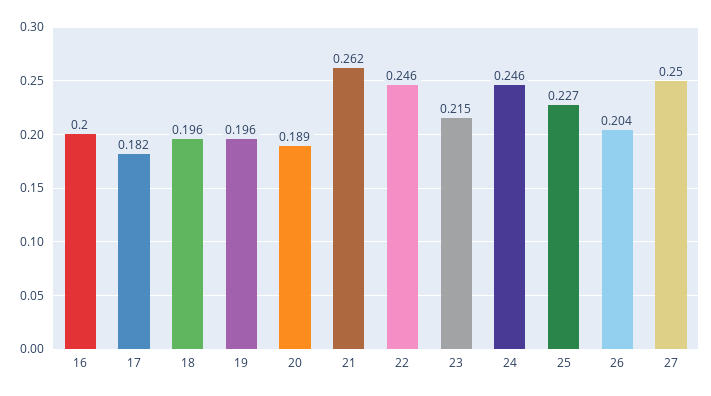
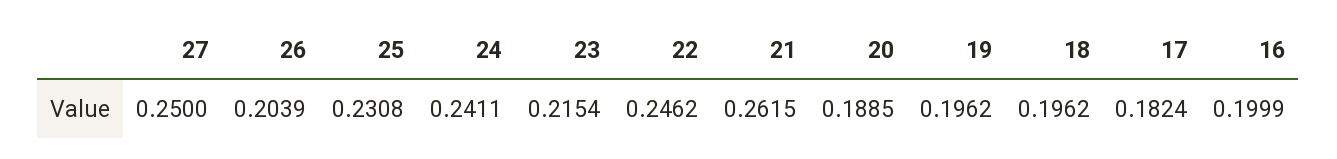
  {
    "16": 0.1999,
    "17": 0.1824,
    "18": 0.1962,
    "19": 0.1962,
    "20": 0.1885,
    "21": 0.2615,
    "22": 0.2462,
    "23": 0.2154,
-   "24": 0.246,
+   "24": 0.2411,
-   "25": 0.227,
+   "25": 0.2308,
    "26": 0.2039,
    "27": 0.25
  }

